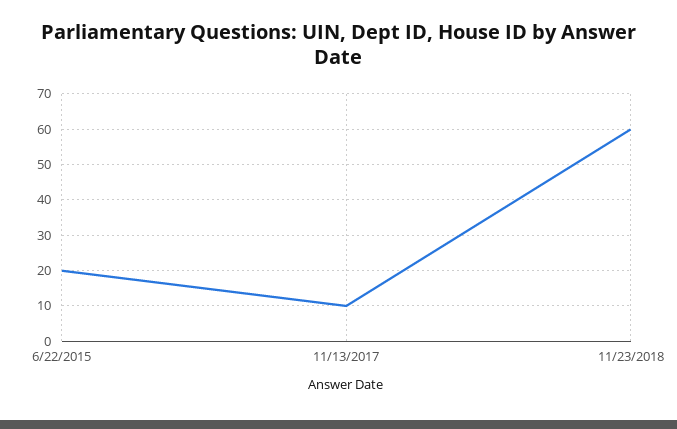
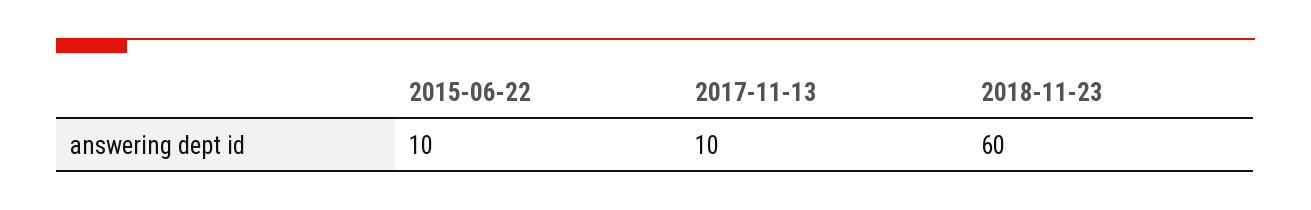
  {
-   "6/22/2015": 20,
+   "6/22/2015": 10,
    "11/13/2017": 10,
    "11/23/2018": 60
  }

